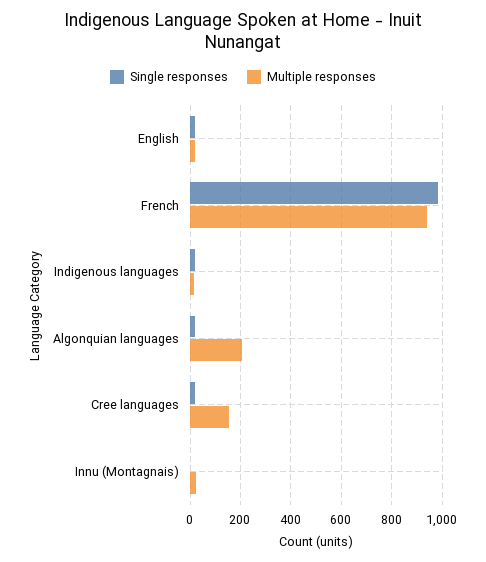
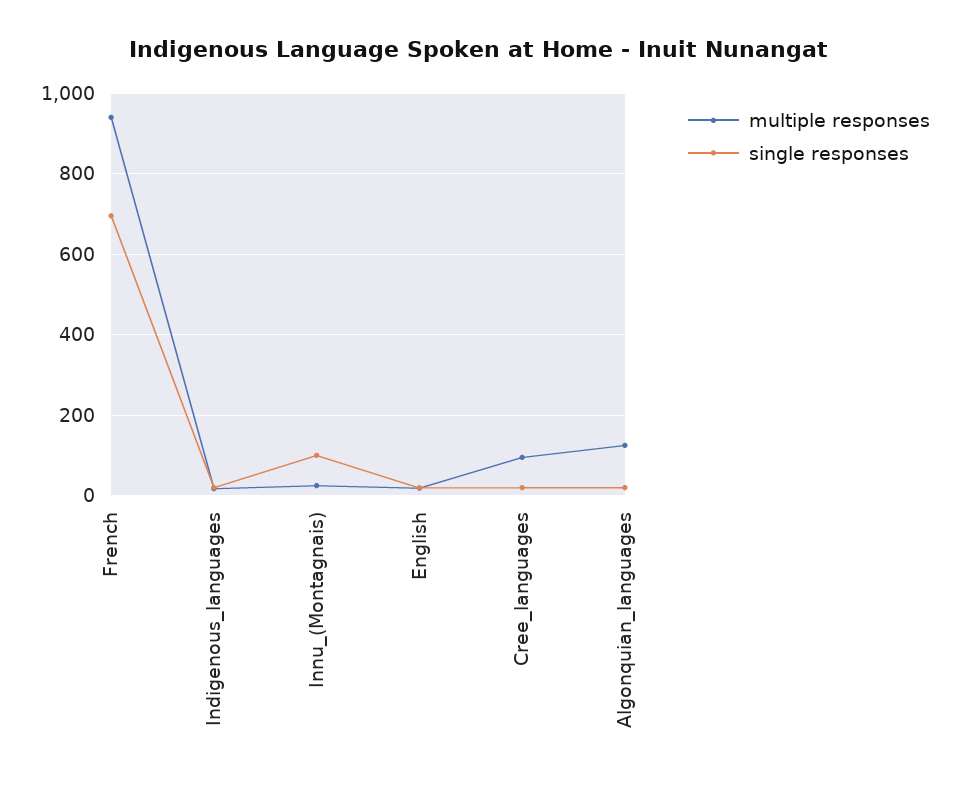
  {
    "Single responses": {
      "English": 20,
-     "French": 975,
+     "French": 700,
      "Indigenous languages": 20,
      "Algonquian languages": 20,
      "Cree languages": 20,
-     "Innu (Montagnais)": 0
+     "Innu (Montagnais)": 100
    },
    "Multiple responses": {
      "English": 20,
      "French": 940,
      "Indigenous languages": 20,
-     "Algonquian languages": 200,
+     "Algonquian languages": 120,
-     "Cree languages": 150,
+     "Cree languages": 100,
      "Innu (Montagnais)": 20
    }
  }

